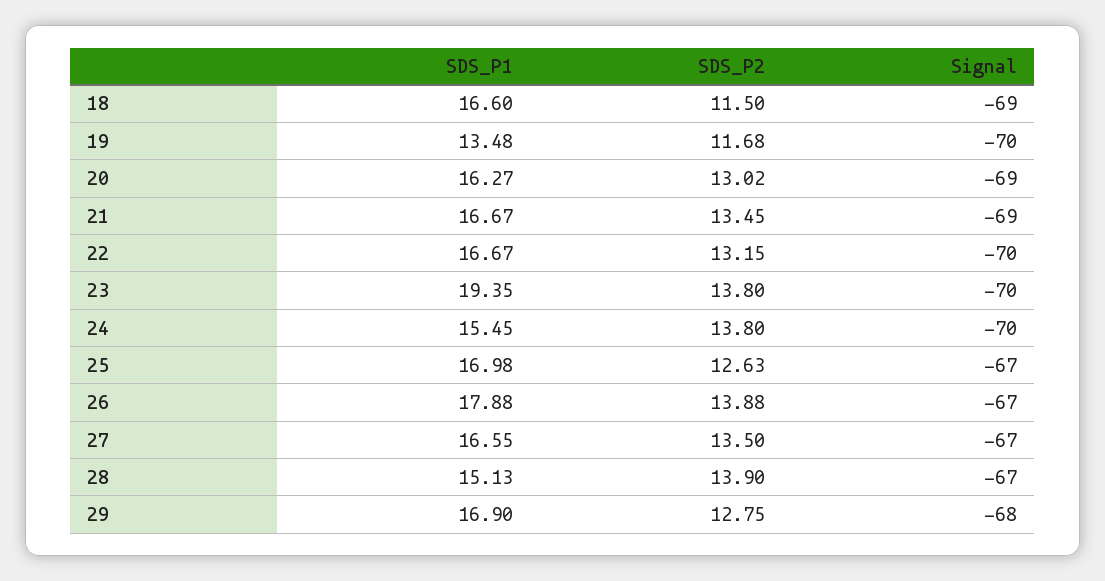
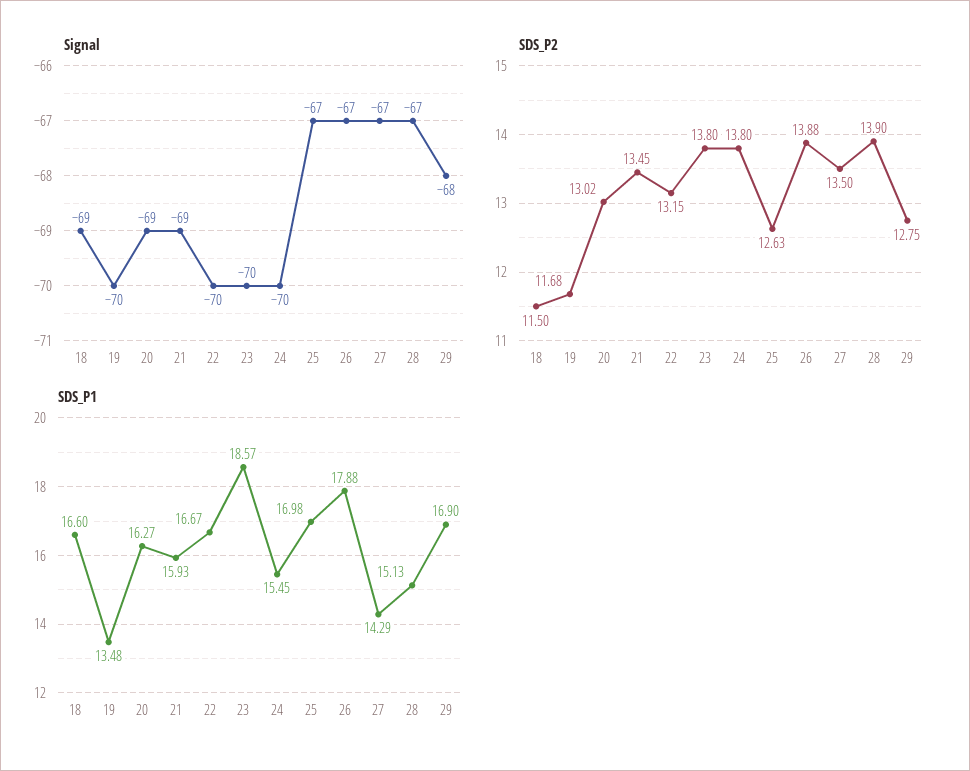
  {
    "SDS_P1": {
      "18": 16.6,
      "19": 13.48,
      "20": 16.27,
-     "21": 16.67,
+     "21": 15.93,
      "22": 16.67,
-     "23": 19.35,
+     "23": 18.57,
      "24": 15.45,
      "25": 16.98,
      "26": 17.88,
-     "27": 16.55,
+     "27": 14.29,
      "28": 15.13,
      "29": 16.9
    },
    "SDS_P2": {
      "18": 11.5,
      "19": 11.68,
      "20": 13.02,
      "21": 13.45,
      "22": 13.15,
      "23": 13.8,
      "24": 13.8,
      "25": 12.63,
      "26": 13.88,
      "27": 13.5,
      "28": 13.9,
      "29": 12.75
    },
    "Signal": {
      "18": -69,
      "19": -70,
      "20": -69,
      "21": -69,
      "22": -70,
      "23": -70,
      "24": -70,
      "25": -67,
      "26": -67,
      "27": -67,
      "28": -67,
      "29": -68
    }
  }

